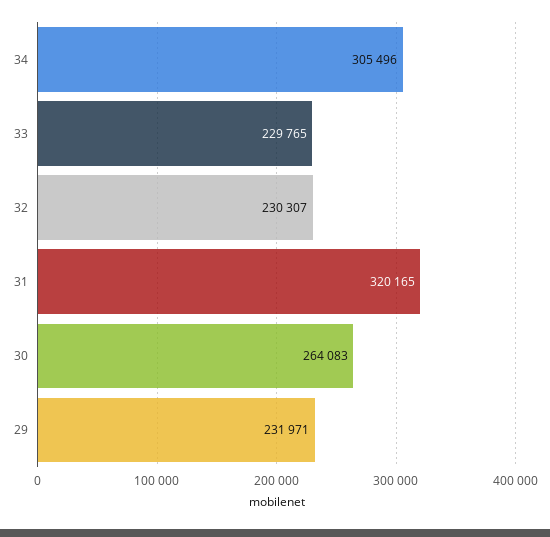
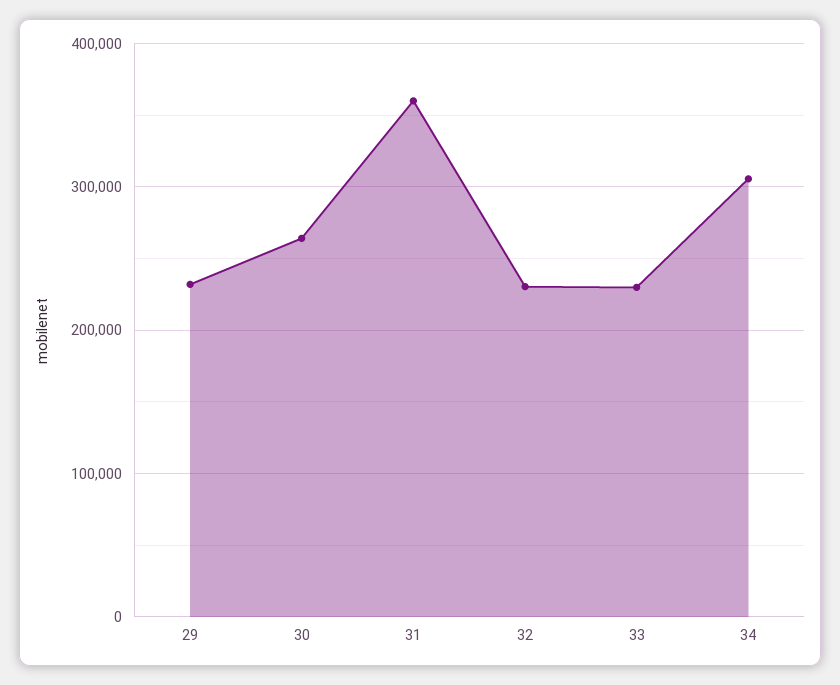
  {
    "34": 305496,
    "33": 229765,
    "32": 230307,
-   "31": 320165,
+   "31": 360000,
    "30": 264083,
    "29": 231971
  }

